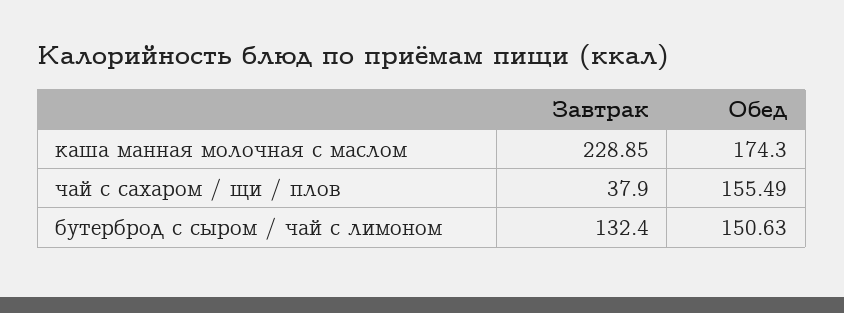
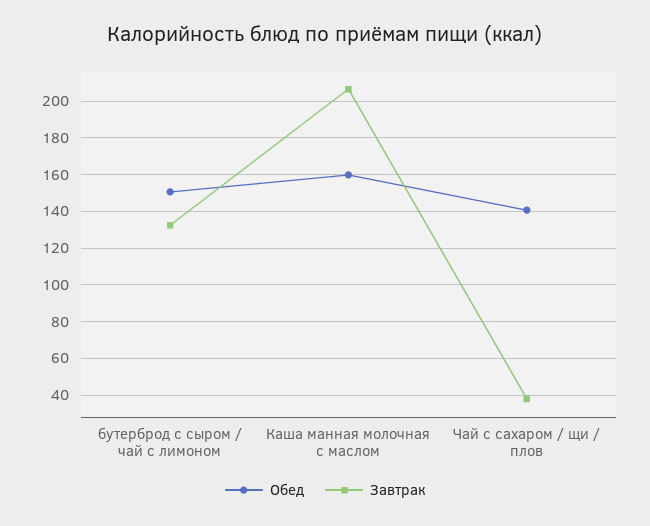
  {
    "Завтрак": {
-     "каша манная молочная с маслом": 228.85,
+     "каша манная молочная с маслом": 205,
      "чай с сахаром / щи / плов": 37.9,
      "бутерброд с сыром / чай с лимоном": 132.4
    },
    "Обед": {
-     "каша манная молочная с маслом": 174.3,
+     "каша манная молочная с маслом": 160,
-     "чай с сахаром / щи / плов": 155.49,
+     "чай с сахаром / щи / плов": 140,
      "бутерброд с сыром / чай с лимоном": 150.63
    }
  }

